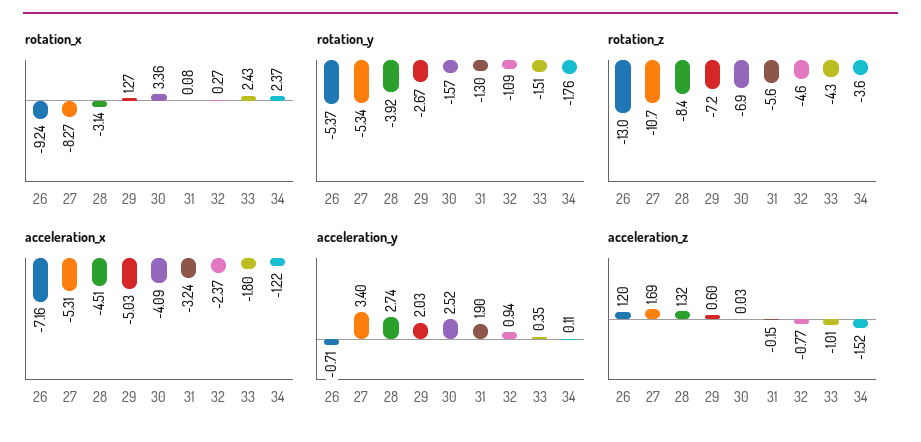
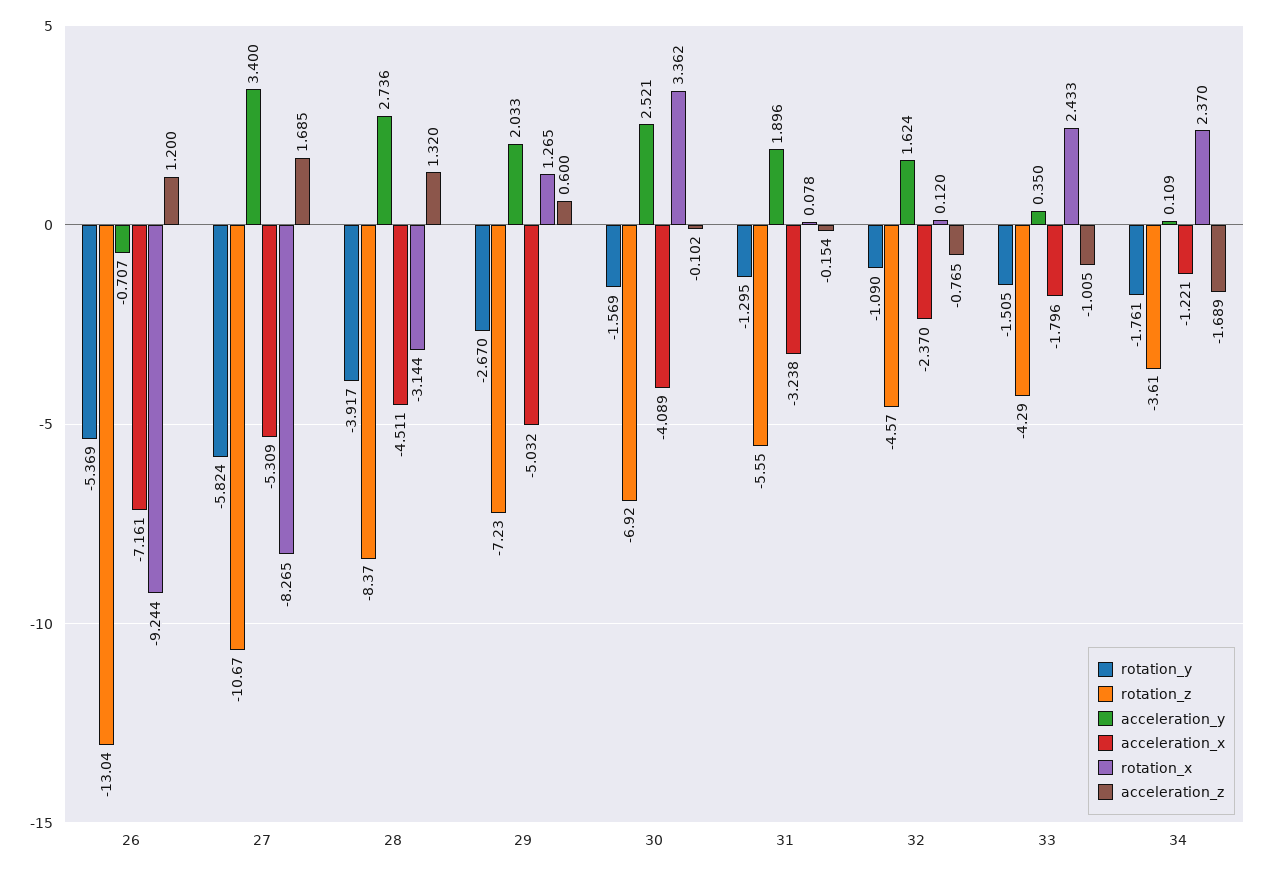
  {
    "rotation_x": {
      "26": -9.244,
      "27": -8.265,
      "28": -3.144,
      "29": 1.265,
      "30": 3.362,
      "31": 0.078,
-     "32": 0.27,
+     "32": 0.12,
      "33": 2.433,
      "34": 2.37
    },
    "rotation_y": {
      "26": -5.369,
-     "27": -5.34,
+     "27": -5.824,
      "28": -3.917,
      "29": -2.67,
      "30": -1.569,
      "31": -1.295,
      "32": -1.09,
      "33": -1.505,
      "34": -1.761
    },
    "rotation_z": {
      "26": -13.04,
      "27": -10.67,
      "28": -8.37,
      "29": -7.23,
      "30": -6.92,
      "31": -5.55,
      "32": -4.57,
      "33": -4.29,
      "34": -3.61
    },
    "acceleration_x": {
      "26": -7.161,
      "27": -5.309,
      "28": -4.511,
      "29": -5.032,
      "30": -4.089,
      "31": -3.238,
      "32": -2.37,
      "33": -1.796,
      "34": -1.221
    },
    "acceleration_y": {
      "26": -0.707,
      "27": 3.4,
      "28": 2.736,
      "29": 2.033,
      "30": 2.521,
      "31": 1.896,
-     "32": 0.94,
+     "32": 1.624,
      "33": 0.35,
      "34": 0.109
    },
    "acceleration_z": {
      "26": 1.2,
      "27": 1.685,
      "28": 1.32,
      "29": 0.6,
-     "30": 0.03,
+     "30": -0.102,
      "31": -0.154,
      "32": -0.765,
      "33": -1.005,
-     "34": -1.52
+     "34": -1.689
    }
  }

